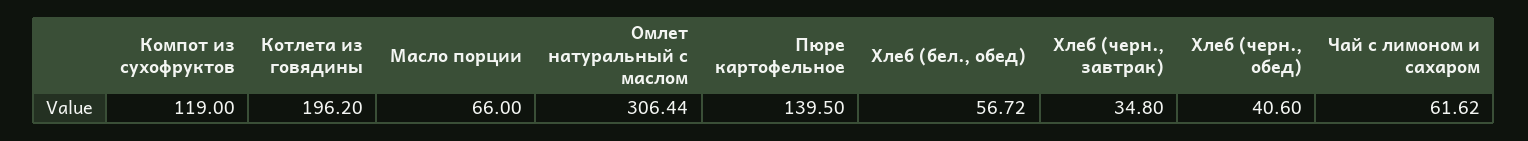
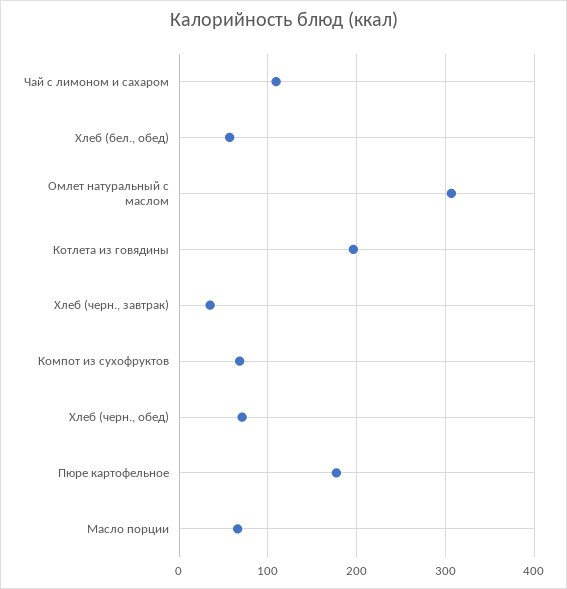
  {
-   "Компот из сухофруктов": 119,
+   "Компот из сухофруктов": 70,
    "Котлета из говядины": 196.2,
    "Масло порции": 66,
    "Омлет натуральный с маслом": 306.44,
-   "Пюре картофельное": 139.5,
+   "Пюре картофельное": 180,
    "Хлеб (бел., обед)": 56.72,
    "Хлеб (черн., завтрак)": 34.8,
-   "Хлеб (черн., обед)": 40.6,
+   "Хлеб (черн., обед)": 70,
-   "Чай с лимоном и сахаром": 61.62
+   "Чай с лимоном и сахаром": 110
  }

